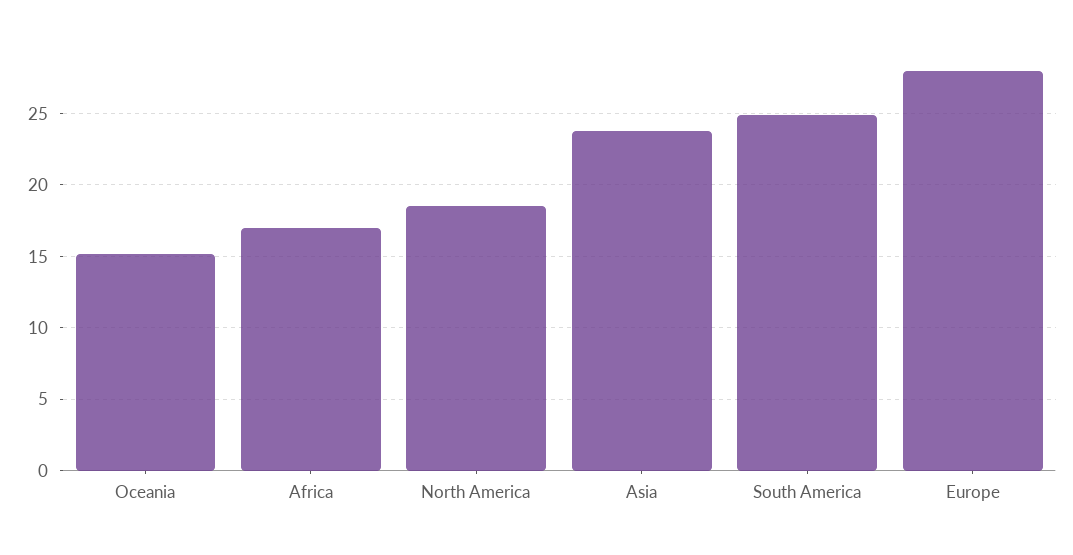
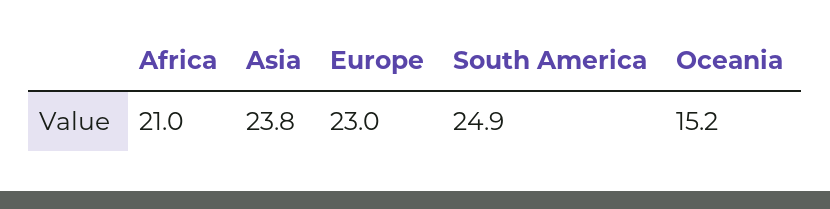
  {
    "Oceania": 15.2,
-   "Africa": 17,
+   "Africa": 21,
-   "North America": 18.5,
    "Asia": 23.8,
    "South America": 24.9,
-   "Europe": 28
+   "Europe": 23
  }

